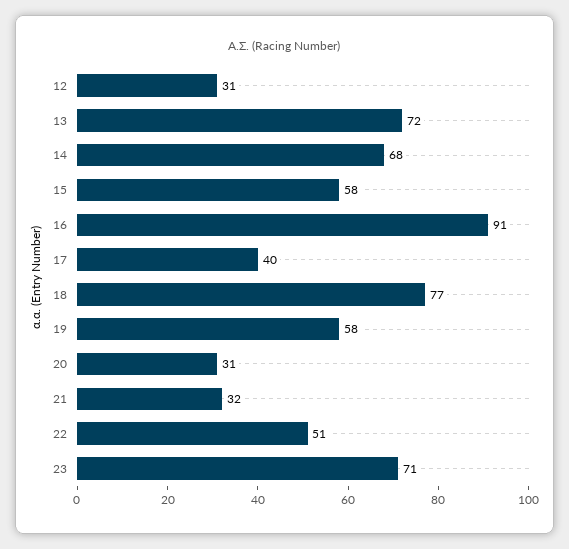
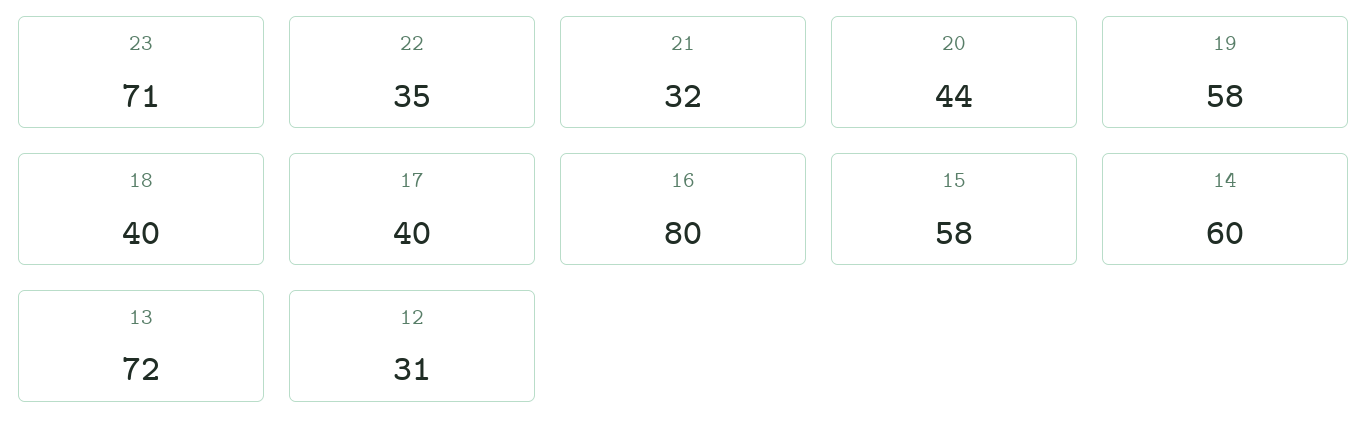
  {
    "12": 31,
    "13": 72,
-   "14": 68,
+   "14": 60,
    "15": 58,
-   "16": 91,
+   "16": 80,
    "17": 40,
-   "18": 77,
+   "18": 40,
    "19": 58,
-   "20": 31,
+   "20": 44,
    "21": 32,
-   "22": 51,
+   "22": 35,
    "23": 71
  }

